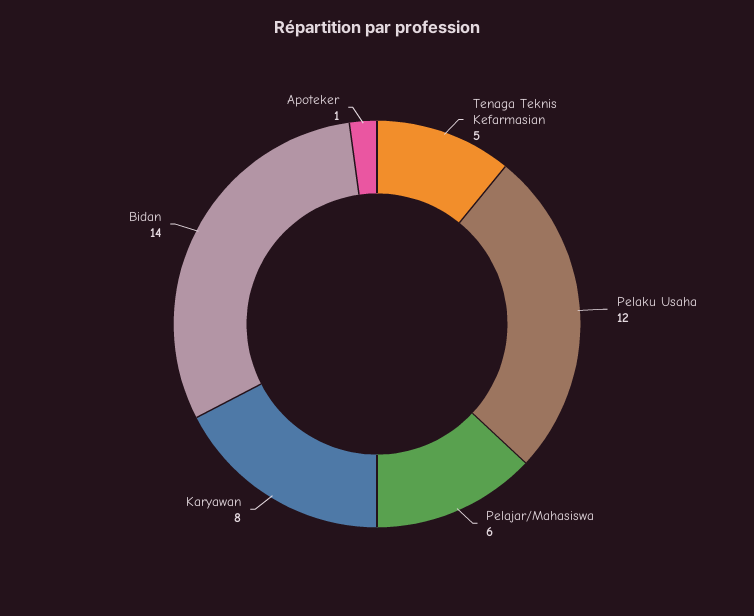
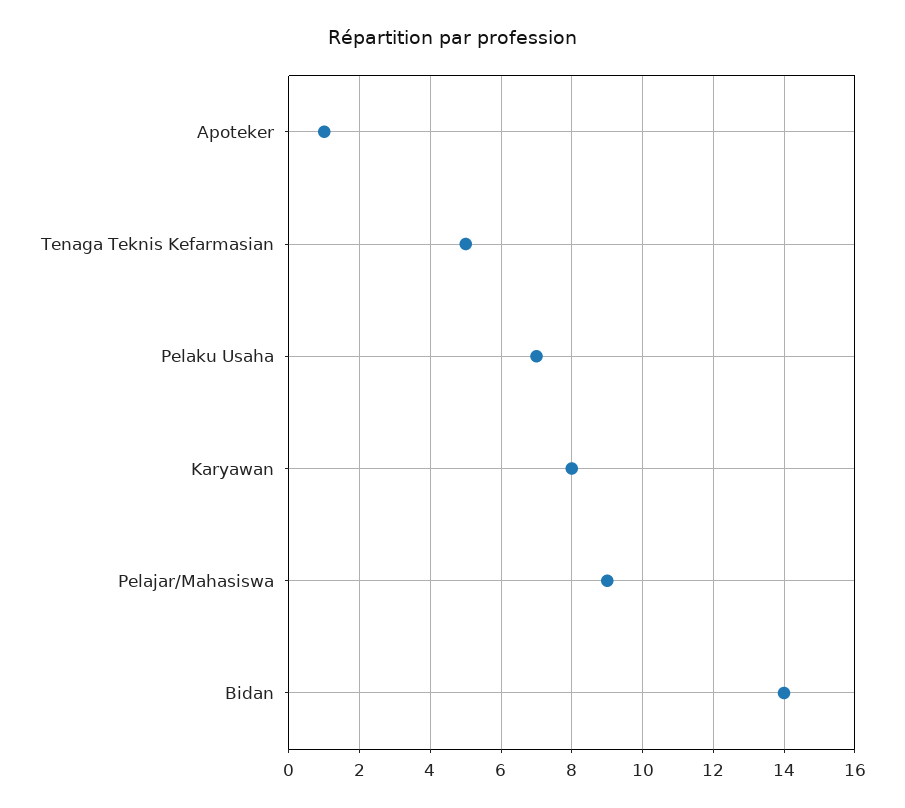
  {
    "Tenaga Teknis Kefarmasian": 5,
-   "Pelaku Usaha": 12,
+   "Pelaku Usaha": 7,
-   "Pelajar/Mahasiswa": 6,
+   "Pelajar/Mahasiswa": 9,
    "Karyawan": 8,
    "Bidan": 14,
    "Apoteker": 1
  }

